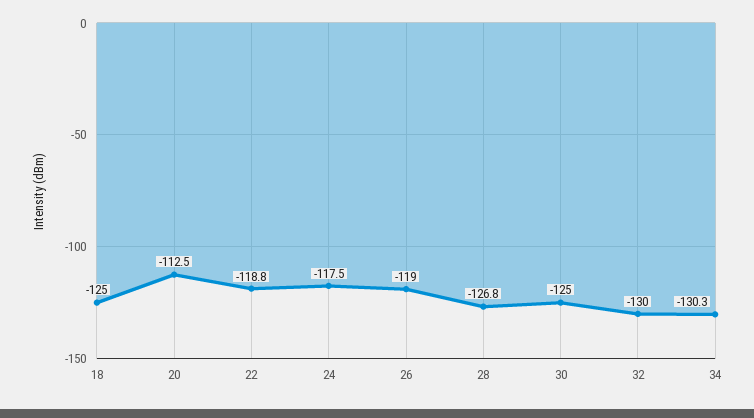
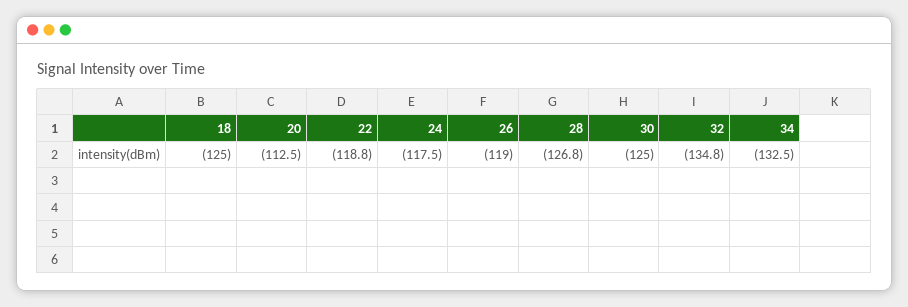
  {
    "18": -125,
    "20": -112.5,
    "22": -118.8,
    "24": -117.5,
    "26": -119,
    "28": -126.8,
    "30": -125,
-   "32": -130,
+   "32": -134.8,
-   "34": -130.3
+   "34": -132.5
  }

